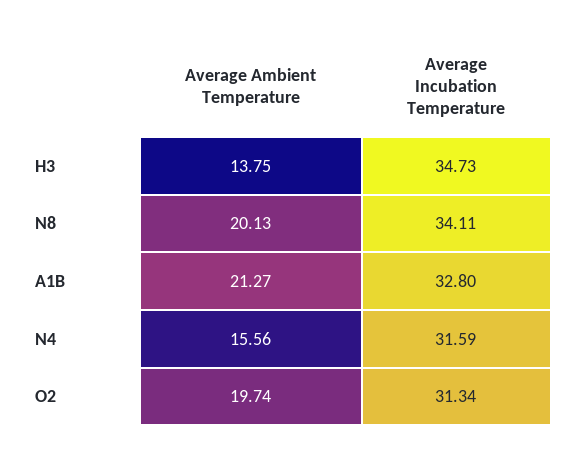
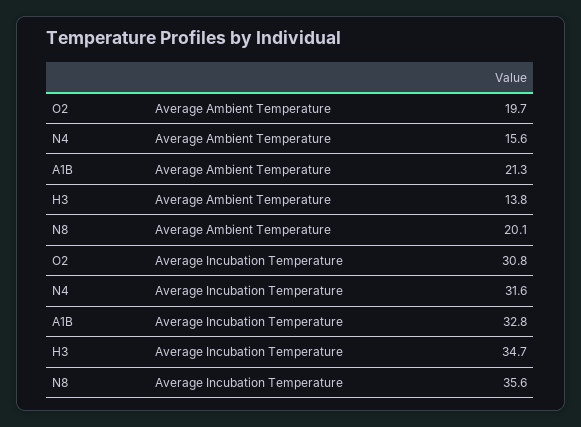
  {
    "Average Ambient Temperature": {
      "H3": 13.75,
      "N8": 20.13,
      "A1B": 21.27,
      "N4": 15.56,
      "O2": 19.74
    },
    "Average Incubation Temperature": {
      "H3": 34.73,
-     "N8": 34.11,
+     "N8": 35.6,
      "A1B": 32.8,
      "N4": 31.59,
-     "O2": 31.34
+     "O2": 30.8
    }
  }

